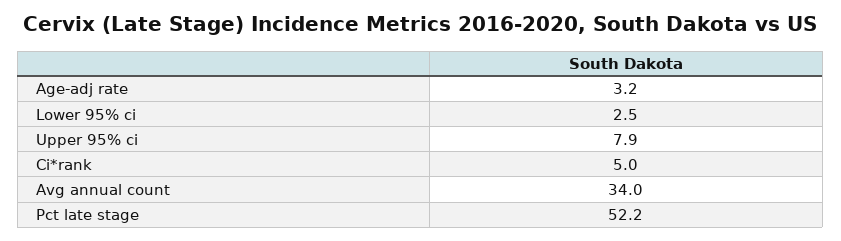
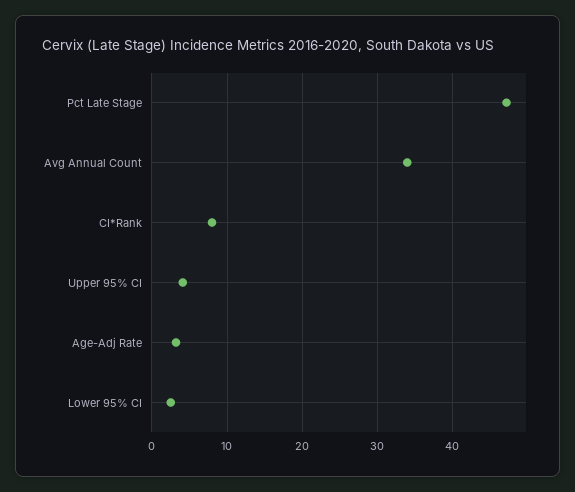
  {
    "Age-adj rate": 3.2,
    "Lower 95% ci": 2.5,
-   "Upper 95% ci": 7.9,
+   "Upper 95% ci": 4,
-   "Ci*rank": 5,
+   "Ci*rank": 8,
    "Avg annual count": 34,
-   "Pct late stage": 52.2
+   "Pct late stage": 47
  }

